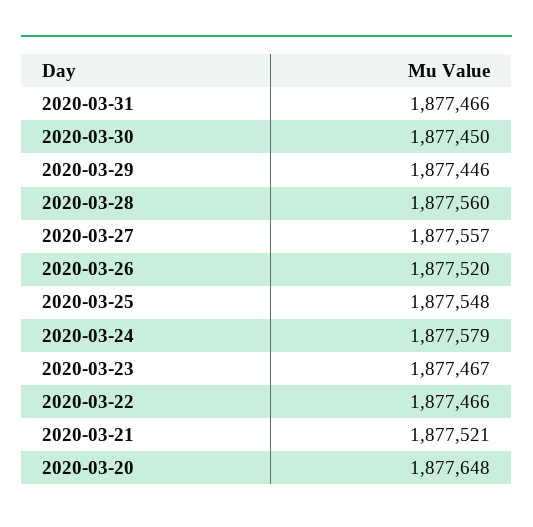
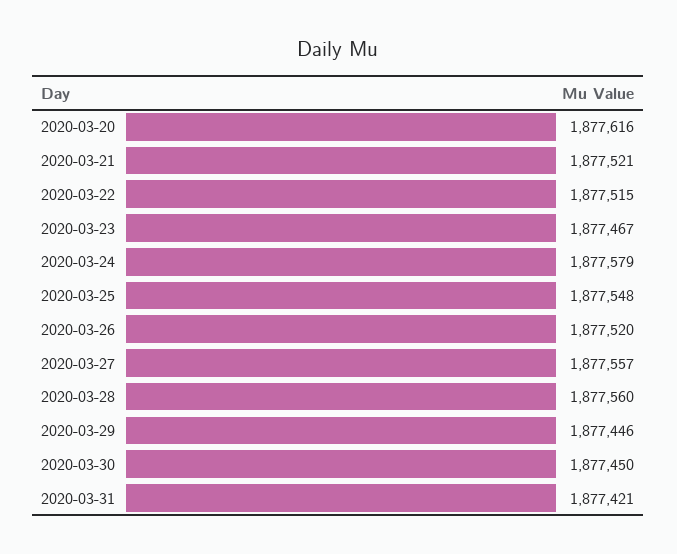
  {
-   "2020-03-31": 1877466,
+   "2020-03-31": 1877421,
    "2020-03-30": 1877450,
    "2020-03-29": 1877446,
    "2020-03-28": 1877560,
    "2020-03-27": 1877557,
    "2020-03-26": 1877520,
    "2020-03-25": 1877548,
    "2020-03-24": 1877579,
    "2020-03-23": 1877467,
-   "2020-03-22": 1877466,
+   "2020-03-22": 1877515,
    "2020-03-21": 1877521,
-   "2020-03-20": 1877648
+   "2020-03-20": 1877616
  }

